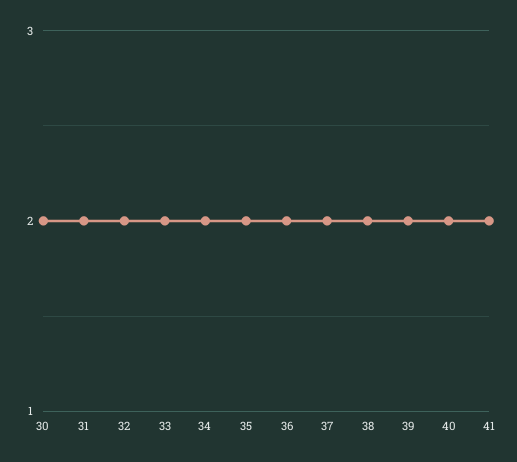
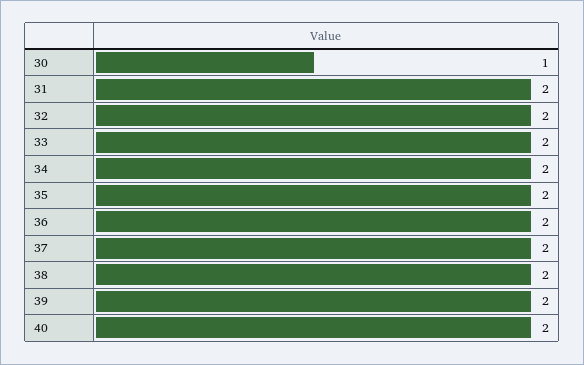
  {
-   "30": 2,
+   "30": 1,
    "31": 2,
    "32": 2,
    "33": 2,
    "34": 2,
    "35": 2,
    "36": 2,
    "37": 2,
    "38": 2,
    "39": 2,
-   "40": 2,
+   "40": 2
-   "41": 2
  }

